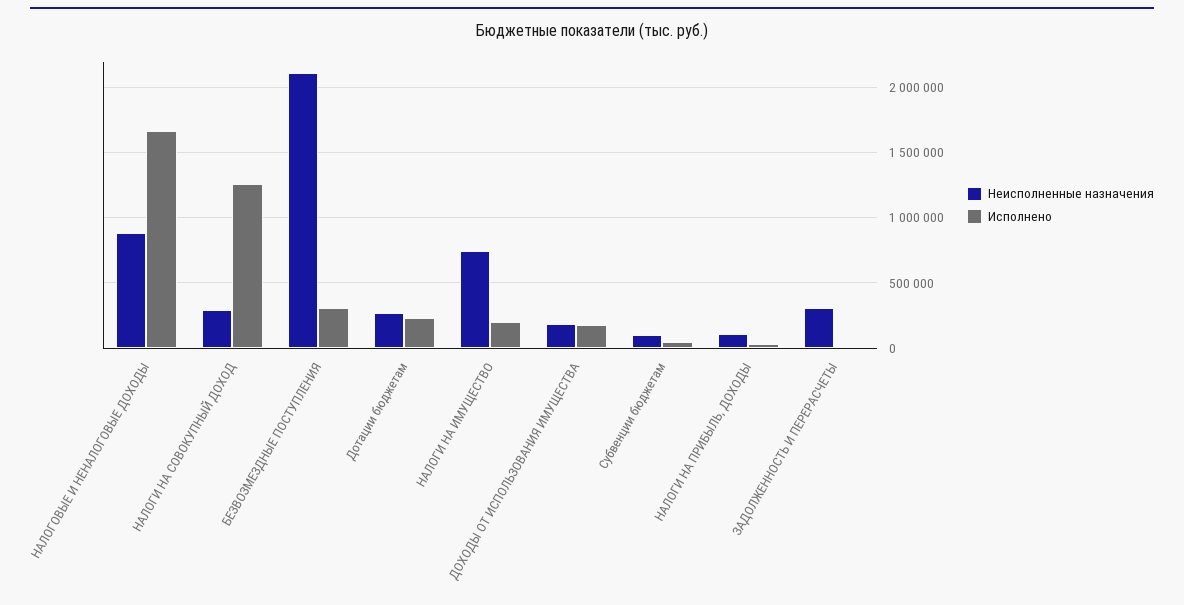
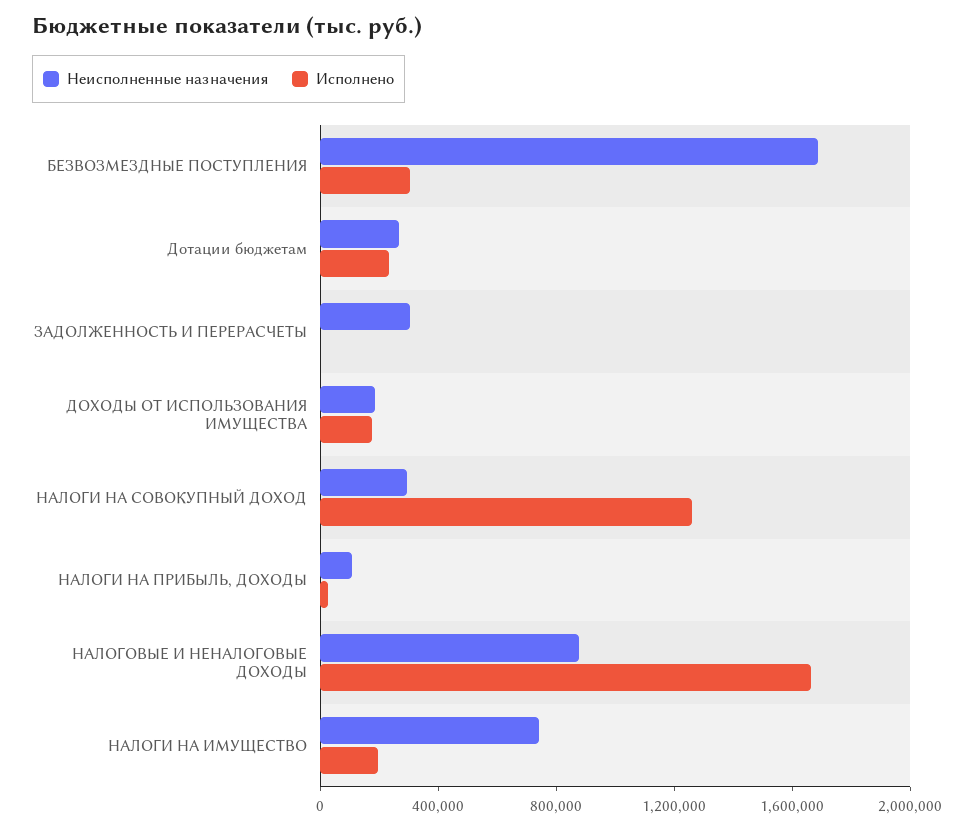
  {
    "Неисполненные назначения": {
      "НАЛОГОВЫЕ И НЕНАЛОГОВЫЕ ДОХОДЫ": 900000,
      "НАЛОГИ НА СОВОКУПНЫЙ ДОХОД": 300000,
-     "БЕЗВОЗМЕЗДНЫЕ ПОСТУПЛЕНИЯ": 2100000,
+     "БЕЗВОЗМЕЗДНЫЕ ПОСТУПЛЕНИЯ": 1700000,
      "Дотации бюджетам": 250000,
      "НАЛОГИ НА ИМУЩЕСТВО": 750000,
      "ДОХОДЫ ОТ ИСПОЛЬЗОВАНИЯ ИМУЩЕСТВА": 200000,
-     "Субвенции бюджетам": 100000,
      "НАЛОГИ НА ПРИБЫЛЬ, ДОХОДЫ": 100000,
      "ЗАДОЛЖЕННОСТЬ И ПЕРЕРАСЧЕТЫ": 300000
    },
    "Исполнено": {
      "НАЛОГОВЫЕ И НЕНАЛОГОВЫЕ ДОХОДЫ": 1650000,
      "НАЛОГИ НА СОВОКУПНЫЙ ДОХОД": 1250000,
      "БЕЗВОЗМЕЗДНЫЕ ПОСТУПЛЕНИЯ": 300000,
      "Дотации бюджетам": 250000,
      "НАЛОГИ НА ИМУЩЕСТВО": 200000,
      "ДОХОДЫ ОТ ИСПОЛЬЗОВАНИЯ ИМУЩЕСТВА": 200000,
-     "Субвенции бюджетам": 50000,
      "НАЛОГИ НА ПРИБЫЛЬ, ДОХОДЫ": 50000,
      "ЗАДОЛЖЕННОСТЬ И ПЕРЕРАСЧЕТЫ": 0
    }
  }

